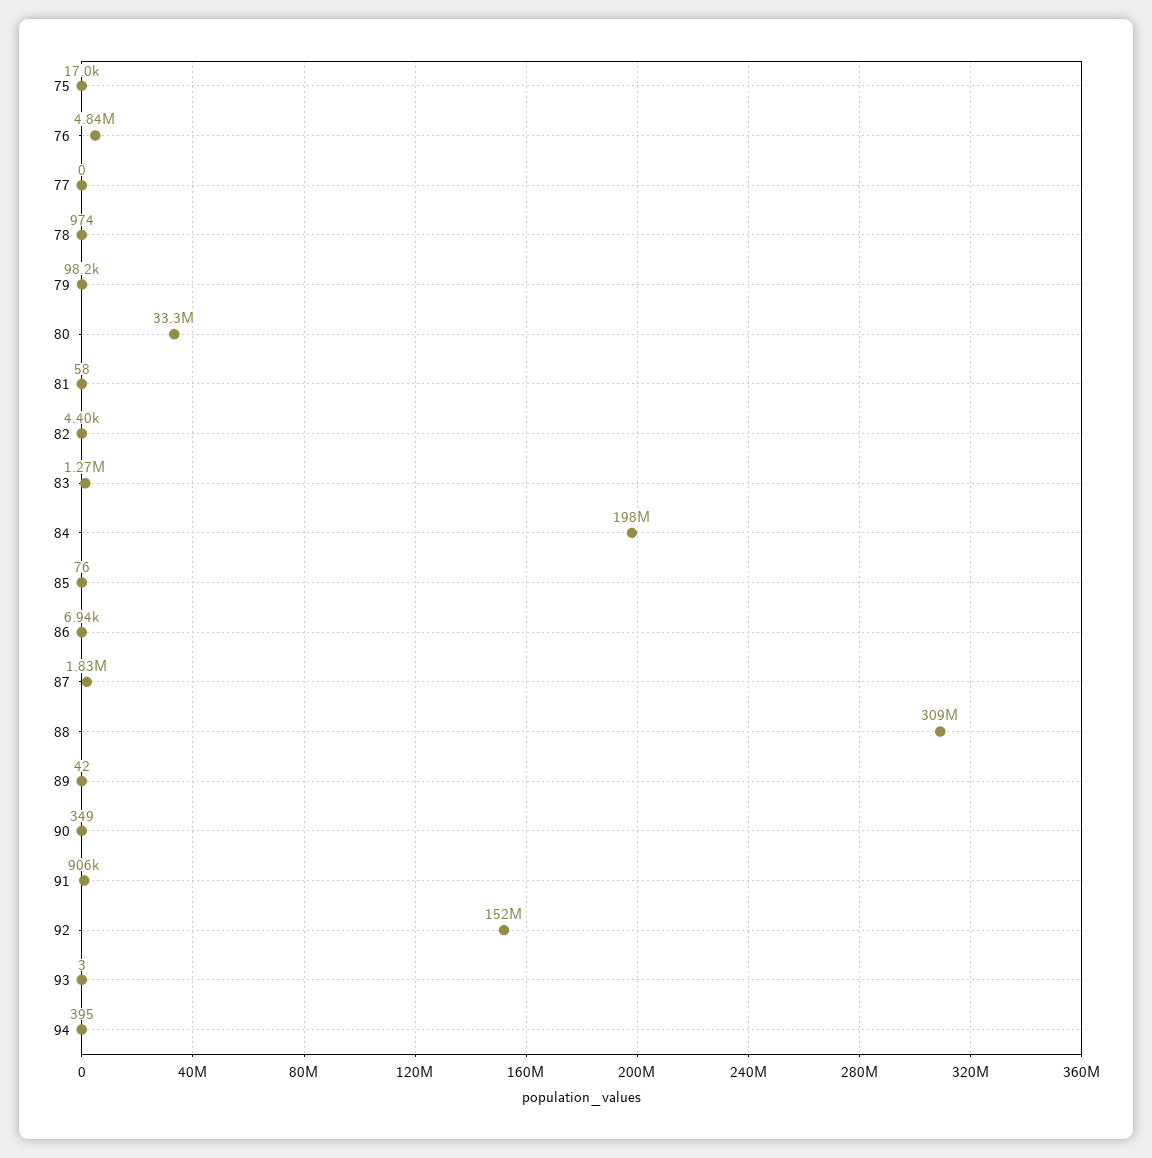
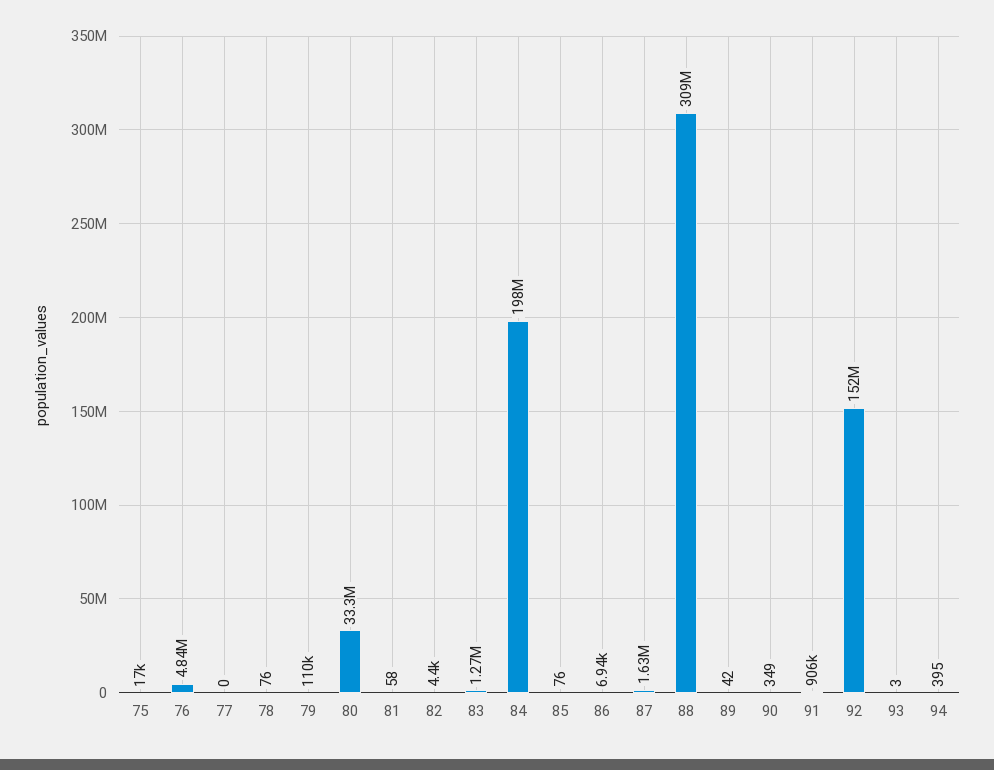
  {
    "75": 17000,
    "76": 4840000,
    "77": 0,
-   "78": 974,
+   "78": 76,
-   "79": 98200,
+   "79": 110000,
    "80": 33300000,
    "81": 58,
    "82": 4400,
    "83": 1270000,
    "84": 198000000,
    "85": 76,
    "86": 6940,
-   "87": 1830000,
+   "87": 1630000,
    "88": 309000000,
    "89": 42,
    "90": 349,
    "91": 906000,
    "92": 152000000,
    "93": 3,
    "94": 395
  }

